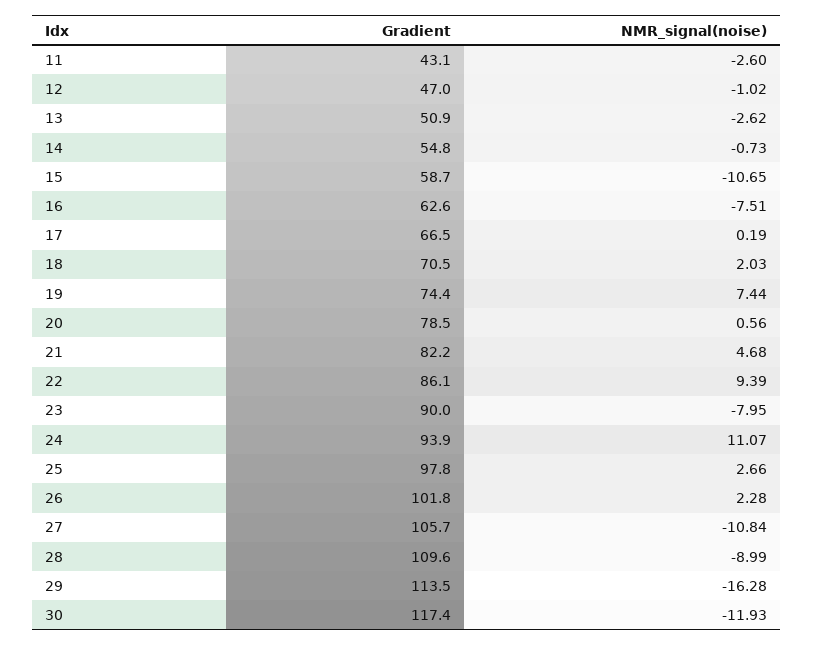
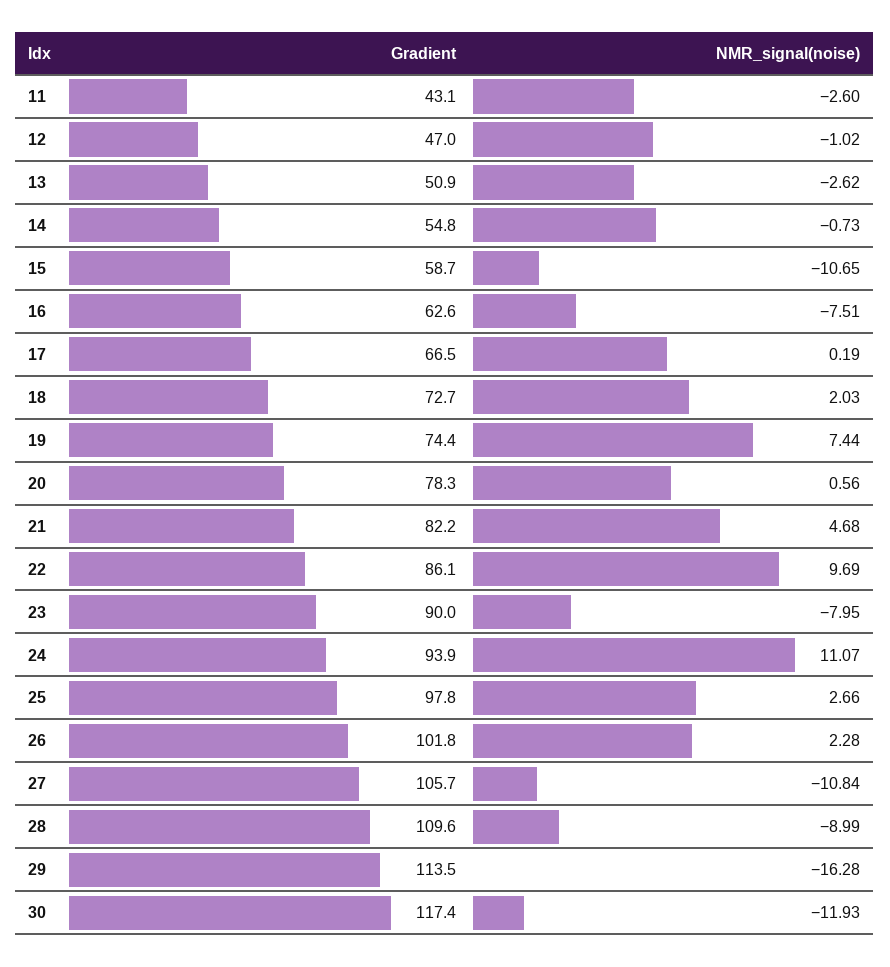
  {
    "Gradient": {
      "11": 43.1,
      "12": 47,
      "13": 50.9,
      "14": 54.8,
      "15": 58.7,
      "16": 62.6,
      "17": 66.5,
-     "18": 70.5,
+     "18": 72.7,
      "19": 74.4,
-     "20": 78.5,
+     "20": 78.3,
      "21": 82.2,
      "22": 86.1,
      "23": 90,
      "24": 93.9,
      "25": 97.8,
      "26": 101.8,
      "27": 105.7,
      "28": 109.6,
      "29": 113.5,
      "30": 117.4
    },
    "NMR_signal(noise)": {
      "11": -2.6,
      "12": -1.02,
      "13": -2.62,
      "14": -0.73,
      "15": -10.65,
      "16": -7.51,
      "17": 0.19,
      "18": 2.03,
      "19": 7.44,
      "20": 0.56,
      "21": 4.68,
-     "22": 9.39,
+     "22": 9.69,
      "23": -7.95,
      "24": 11.07,
      "25": 2.66,
      "26": 2.28,
      "27": -10.84,
      "28": -8.99,
      "29": -16.28,
      "30": -11.93
    }
  }

